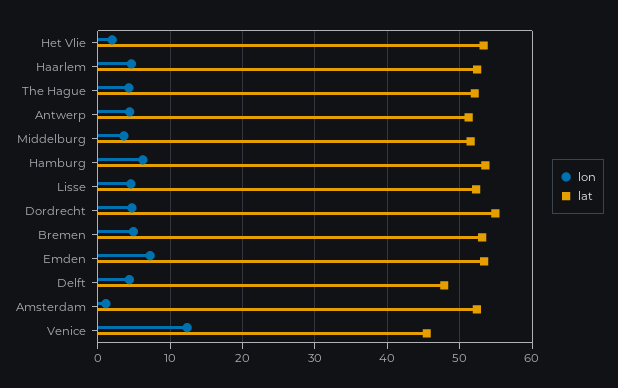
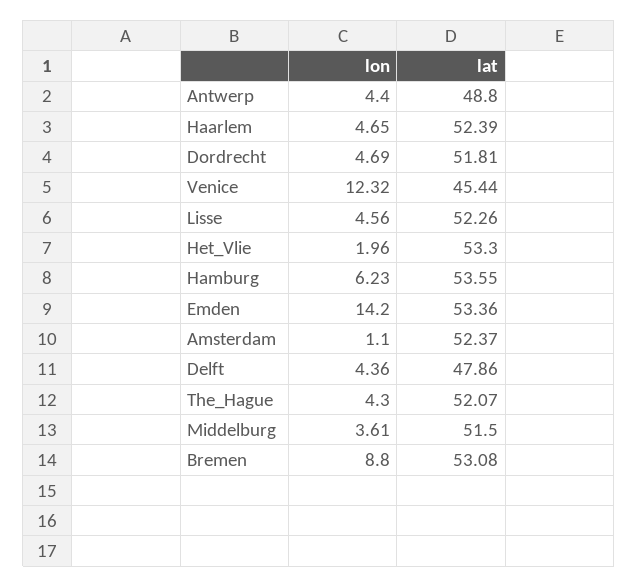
  {
    "lon": {
      "Het Vlie": 1.96,
      "Haarlem": 4.65,
      "The Hague": 4.3,
      "Antwerp": 4.4,
      "Middelburg": 3.61,
      "Hamburg": 6.23,
      "Lisse": 4.56,
      "Dordrecht": 4.69,
-     "Bremen": 5,
+     "Bremen": 8.8,
-     "Emden": 7,
+     "Emden": 14.2,
      "Delft": 4.36,
      "Amsterdam": 1.1,
      "Venice": 12.32
    },
    "lat": {
      "Het Vlie": 53.3,
      "Haarlem": 52.39,
      "The Hague": 52.07,
-     "Antwerp": 51,
+     "Antwerp": 48.8,
      "Middelburg": 51.5,
      "Hamburg": 53.55,
      "Lisse": 52.26,
-     "Dordrecht": 55,
+     "Dordrecht": 51.81,
      "Bremen": 53.08,
      "Emden": 53.36,
      "Delft": 47.86,
      "Amsterdam": 52.37,
      "Venice": 45.44
    }
  }

